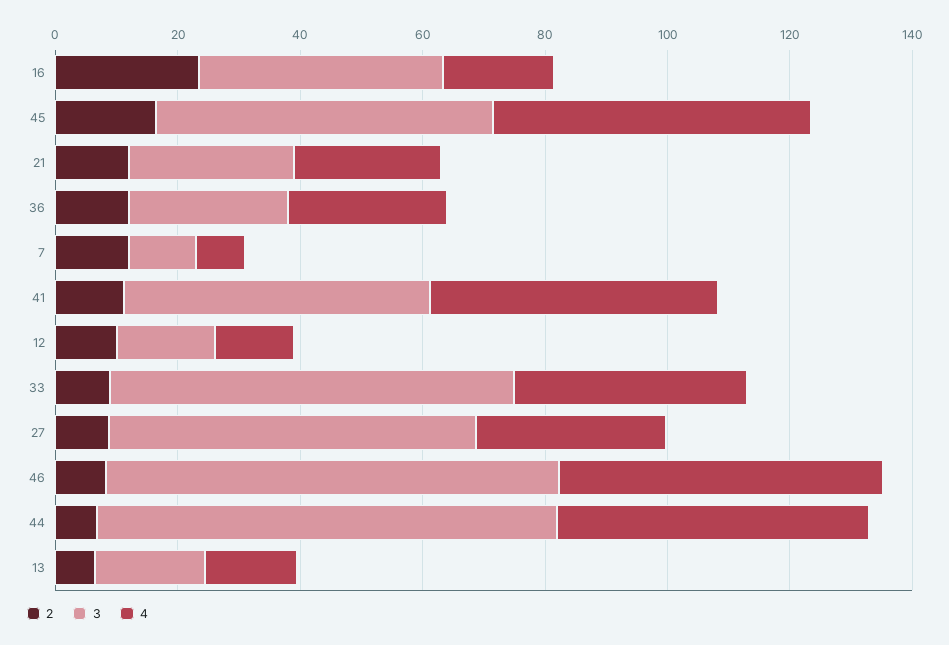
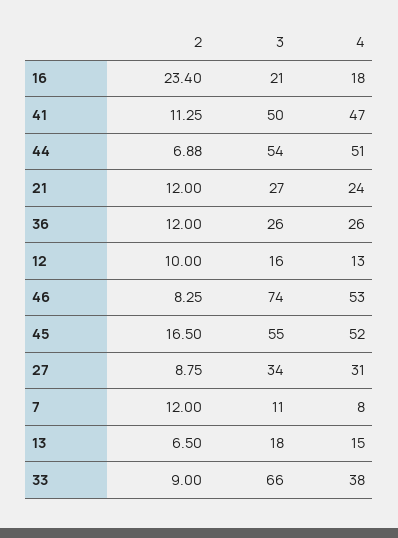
  {
    "2": {
      "16": 23.4,
      "45": 16.5,
      "21": 12,
      "36": 12,
      "7": 12,
      "41": 11.25,
      "12": 10,
      "33": 9,
      "27": 8.75,
      "46": 8.25,
      "44": 6.88,
      "13": 6.5
    },
    "3": {
-     "16": 40,
+     "16": 21,
      "45": 55,
      "21": 27,
      "36": 26,
      "7": 11,
      "41": 50,
      "12": 16,
      "33": 66,
-     "27": 60,
+     "27": 34,
      "46": 74,
-     "44": 75,
+     "44": 54,
      "13": 18
    },
    "4": {
      "16": 18,
      "45": 52,
      "21": 24,
      "36": 26,
      "7": 8,
      "41": 47,
      "12": 13,
      "33": 38,
      "27": 31,
      "46": 53,
      "44": 51,
      "13": 15
    }
  }

